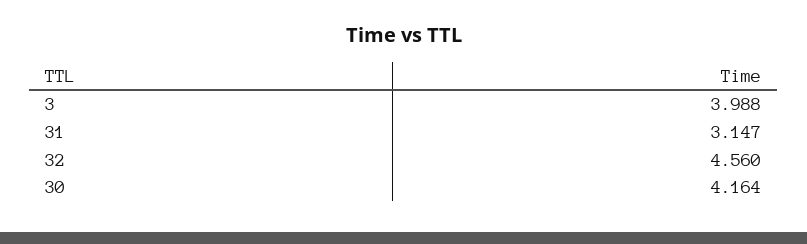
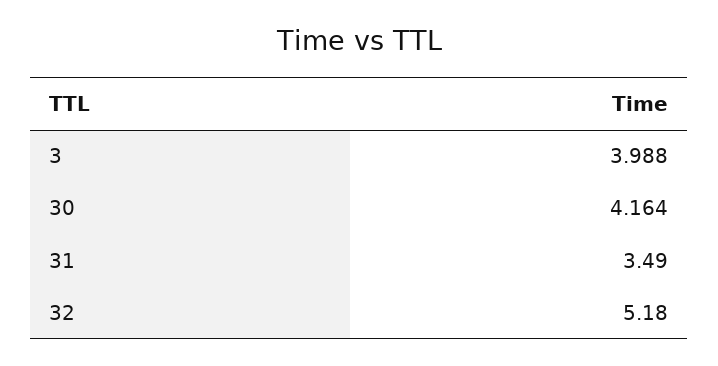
  {
    "3": 3.988,
-   "31": 3.147,
+   "31": 3.49,
-   "32": 4.56,
+   "32": 5.18,
    "30": 4.164
  }

